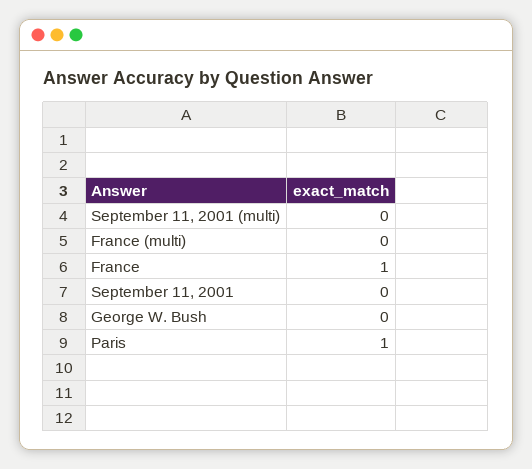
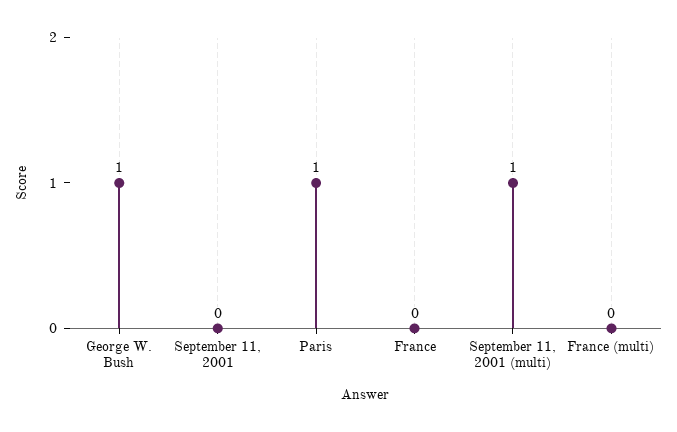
  {
-   "September 11, 2001 (multi)": 0,
+   "September 11, 2001 (multi)": 1,
    "France (multi)": 0,
-   "France": 1,
+   "France": 0,
    "September 11, 2001": 0,
-   "George W. Bush": 0,
+   "George W. Bush": 1,
    "Paris": 1
  }

